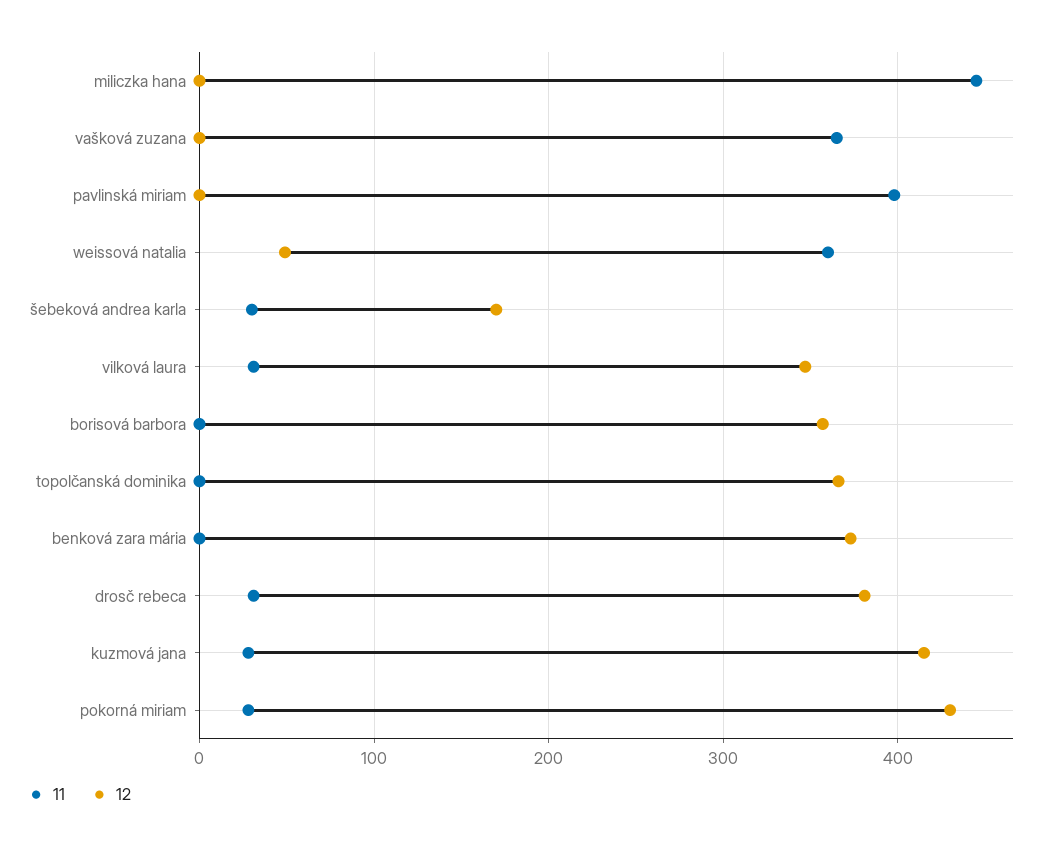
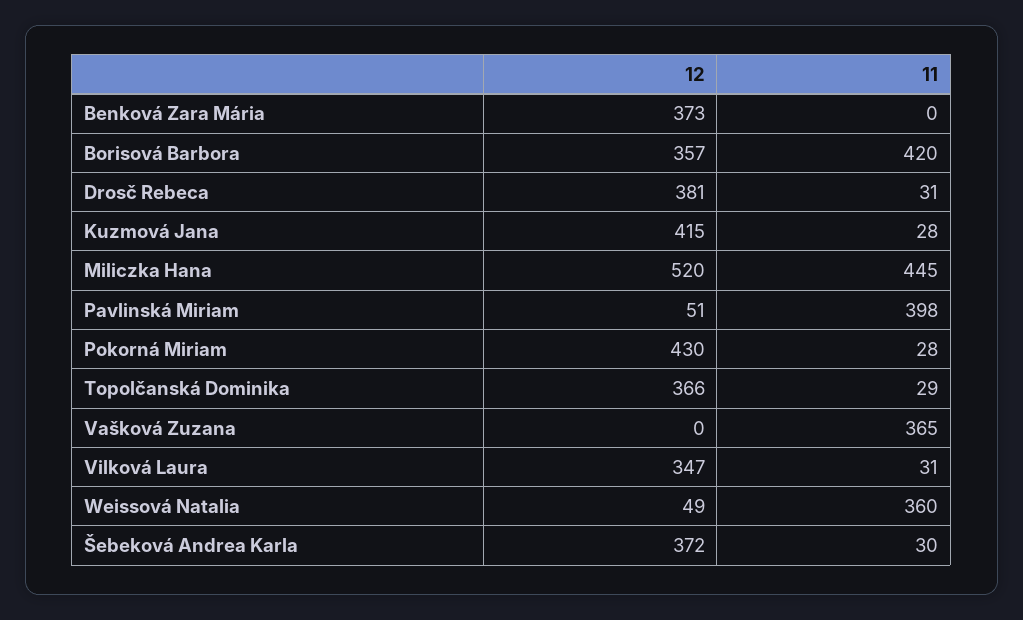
  {
    "11": {
      "miliczka hana": 445,
      "vašková zuzana": 365,
      "pavlinská miriam": 398,
      "weissová natalia": 360,
      "šebeková andrea karla": 30,
      "vilková laura": 31,
-     "borisová barbora": 0,
+     "borisová barbora": 420,
-     "topolčanská dominika": 0,
+     "topolčanská dominika": 29,
      "benková zara mária": 0,
      "drosč rebeca": 31,
      "kuzmová jana": 28,
      "pokorná miriam": 28
    },
    "12": {
-     "miliczka hana": 0,
+     "miliczka hana": 520,
      "vašková zuzana": 0,
-     "pavlinská miriam": 0,
+     "pavlinská miriam": 51,
      "weissová natalia": 49,
-     "šebeková andrea karla": 170,
+     "šebeková andrea karla": 372,
      "vilková laura": 347,
      "borisová barbora": 357,
      "topolčanská dominika": 366,
      "benková zara mária": 373,
      "drosč rebeca": 381,
      "kuzmová jana": 415,
      "pokorná miriam": 430
    }
  }

